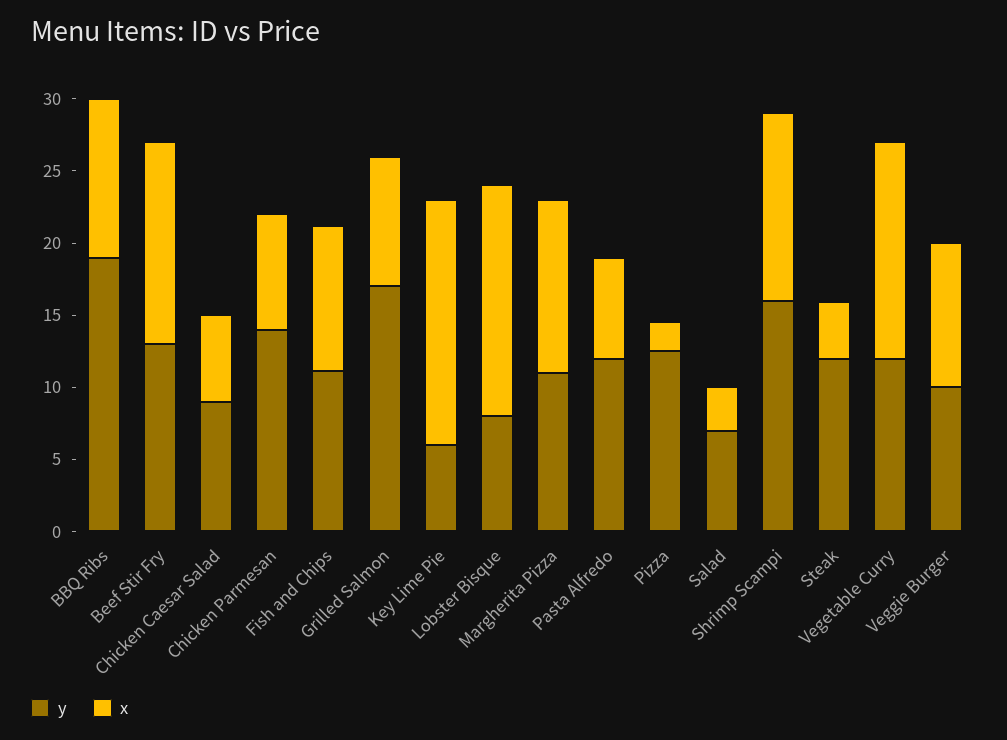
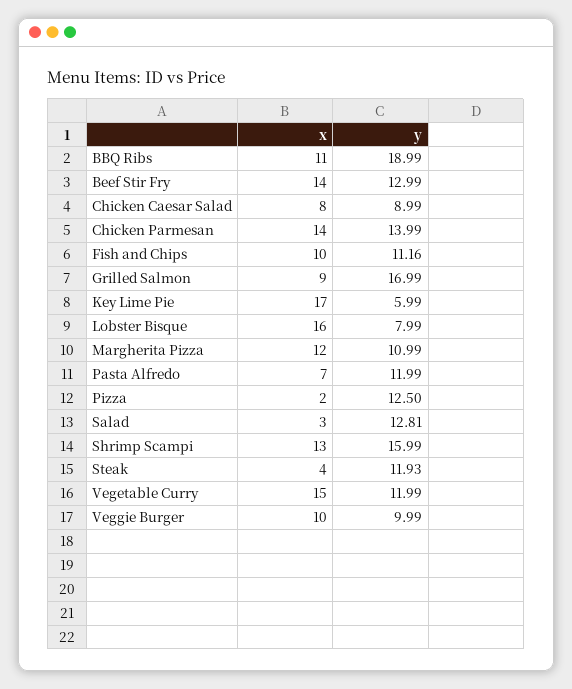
  {
    "y": {
      "BBQ Ribs": 18.99,
      "Beef Stir Fry": 12.99,
      "Chicken Caesar Salad": 8.99,
      "Chicken Parmesan": 13.99,
      "Fish and Chips": 11.16,
      "Grilled Salmon": 16.99,
      "Key Lime Pie": 5.99,
      "Lobster Bisque": 7.99,
      "Margherita Pizza": 10.99,
      "Pasta Alfredo": 11.99,
      "Pizza": 12.5,
-     "Salad": 7,
+     "Salad": 12.81,
      "Shrimp Scampi": 15.99,
      "Steak": 11.93,
      "Vegetable Curry": 11.99,
      "Veggie Burger": 9.99
    },
    "x": {
      "BBQ Ribs": 11,
      "Beef Stir Fry": 14,
-     "Chicken Caesar Salad": 6,
+     "Chicken Caesar Salad": 8,
-     "Chicken Parmesan": 8,
+     "Chicken Parmesan": 14,
      "Fish and Chips": 10,
      "Grilled Salmon": 9,
      "Key Lime Pie": 17,
      "Lobster Bisque": 16,
      "Margherita Pizza": 12,
      "Pasta Alfredo": 7,
      "Pizza": 2,
      "Salad": 3,
      "Shrimp Scampi": 13,
      "Steak": 4,
      "Vegetable Curry": 15,
      "Veggie Burger": 10
    }
  }

